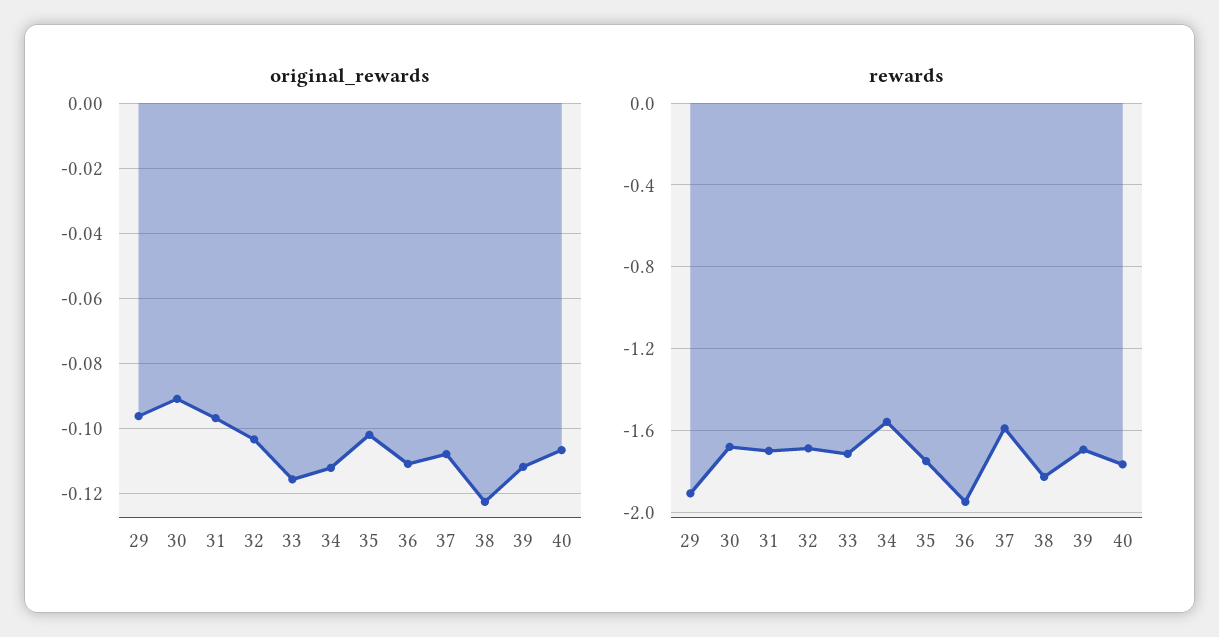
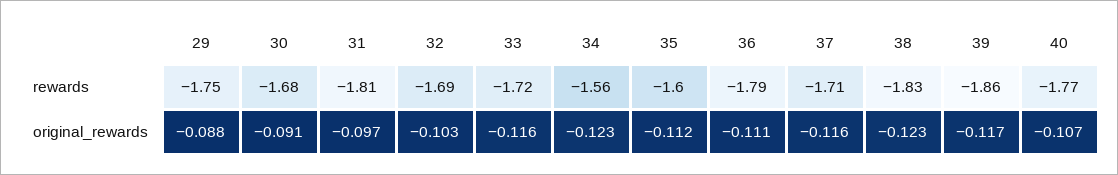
  {
    "original_rewards": {
-     "29": -0.096,
+     "29": -0.088,
      "30": -0.091,
      "31": -0.097,
      "32": -0.103,
      "33": -0.116,
-     "34": -0.112,
+     "34": -0.123,
-     "35": -0.102,
+     "35": -0.112,
      "36": -0.111,
-     "37": -0.108,
+     "37": -0.116,
      "38": -0.123,
-     "39": -0.112,
+     "39": -0.117,
      "40": -0.107
    },
    "rewards": {
-     "29": -1.9,
+     "29": -1.75,
      "30": -1.68,
-     "31": -1.7,
+     "31": -1.81,
      "32": -1.69,
      "33": -1.72,
      "34": -1.56,
-     "35": -1.75,
+     "35": -1.6,
-     "36": -1.95,
+     "36": -1.79,
-     "37": -1.6,
+     "37": -1.71,
      "38": -1.83,
-     "39": -1.7,
+     "39": -1.86,
      "40": -1.77
    }
  }

